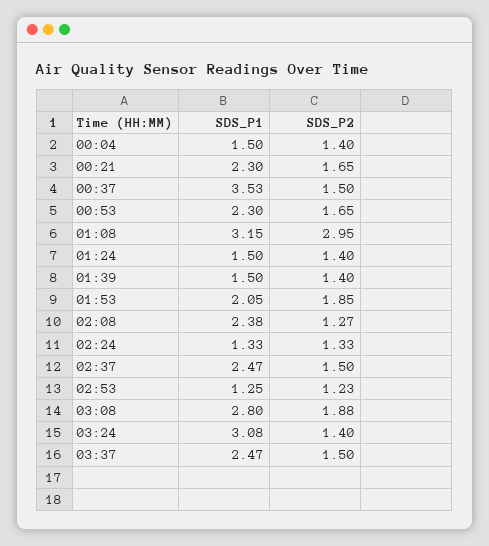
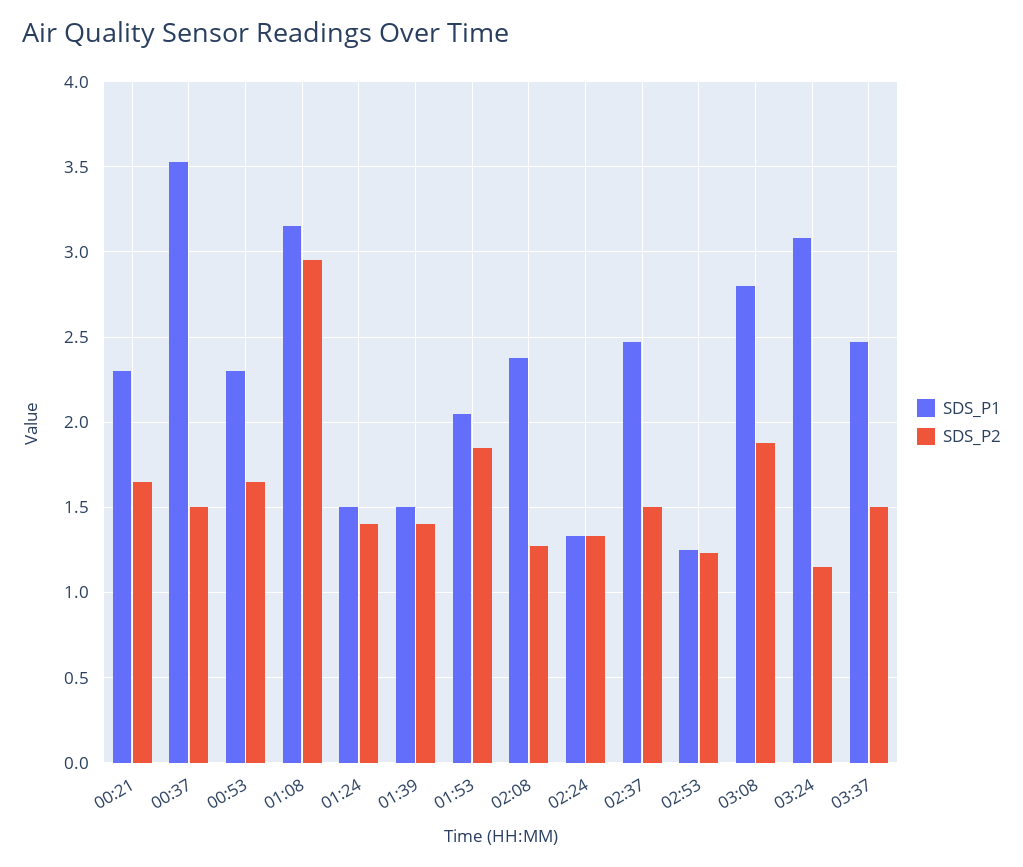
  {
    "SDS_P1": {
-     "00:04": 1.5,
      "00:21": 2.3,
      "00:37": 3.53,
      "00:53": 2.3,
      "01:08": 3.15,
      "01:24": 1.5,
      "01:39": 1.5,
      "01:53": 2.05,
      "02:08": 2.38,
      "02:24": 1.33,
      "02:37": 2.47,
      "02:53": 1.25,
      "03:08": 2.8,
      "03:24": 3.08,
      "03:37": 2.47
    },
    "SDS_P2": {
-     "00:04": 1.4,
      "00:21": 1.65,
      "00:37": 1.5,
      "00:53": 1.65,
      "01:08": 2.95,
      "01:24": 1.4,
      "01:39": 1.4,
      "01:53": 1.85,
      "02:08": 1.27,
      "02:24": 1.33,
      "02:37": 1.5,
      "02:53": 1.23,
      "03:08": 1.88,
-     "03:24": 1.4,
+     "03:24": 1.15,
      "03:37": 1.5
    }
  }

